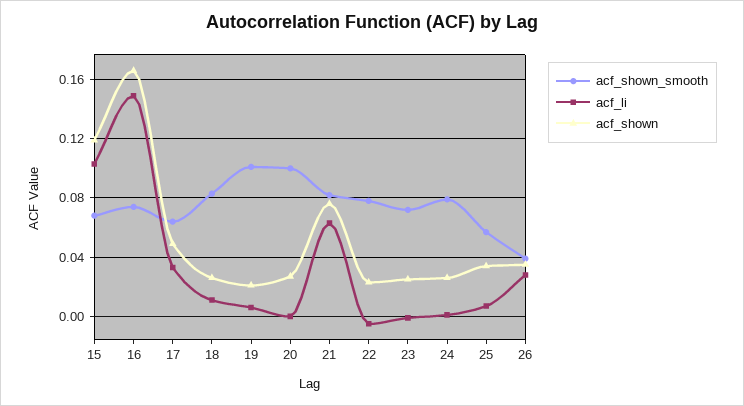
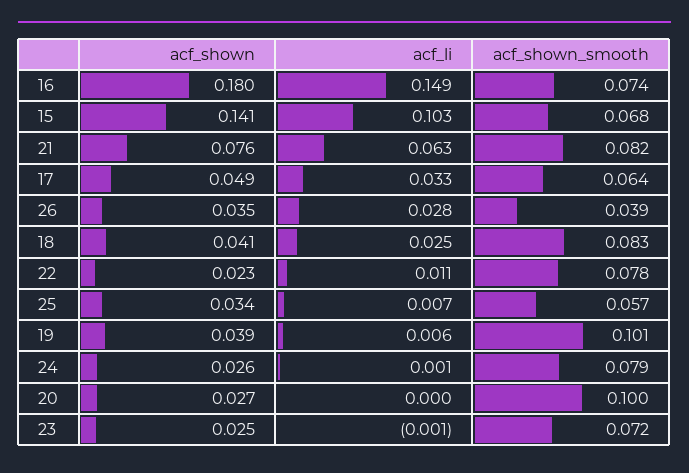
  {
    "acf_shown_smooth": {
      "15": 0.068,
      "16": 0.074,
      "17": 0.064,
      "18": 0.083,
      "19": 0.101,
      "20": 0.1,
      "21": 0.082,
      "22": 0.078,
      "23": 0.072,
      "24": 0.079,
      "25": 0.057,
      "26": 0.039
    },
    "acf_li": {
      "15": 0.103,
      "16": 0.149,
      "17": 0.033,
-     "18": 0.01,
+     "18": 0.025,
      "19": 0.006,
      "20": 0,
      "21": 0.063,
-     "22": -0.005,
+     "22": 0.011,
      "23": -0.001,
      "24": 0.001,
      "25": 0.007,
      "26": 0.028
    },
    "acf_shown": {
-     "15": 0.12,
+     "15": 0.141,
-     "16": 0.165,
+     "16": 0.18,
      "17": 0.049,
-     "18": 0.025,
+     "18": 0.041,
-     "19": 0.02,
+     "19": 0.039,
      "20": 0.027,
      "21": 0.076,
      "22": 0.023,
      "23": 0.025,
      "24": 0.026,
      "25": 0.034,
      "26": 0.035
    }
  }

